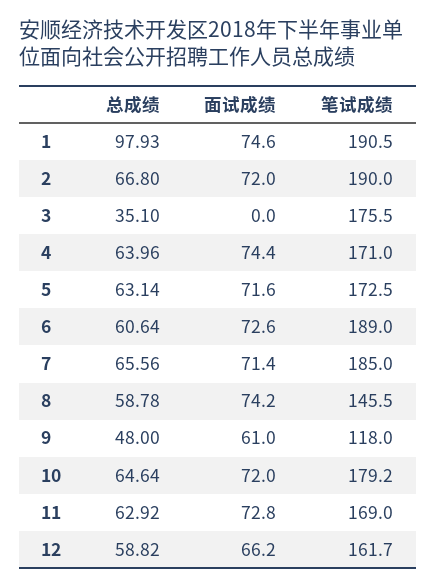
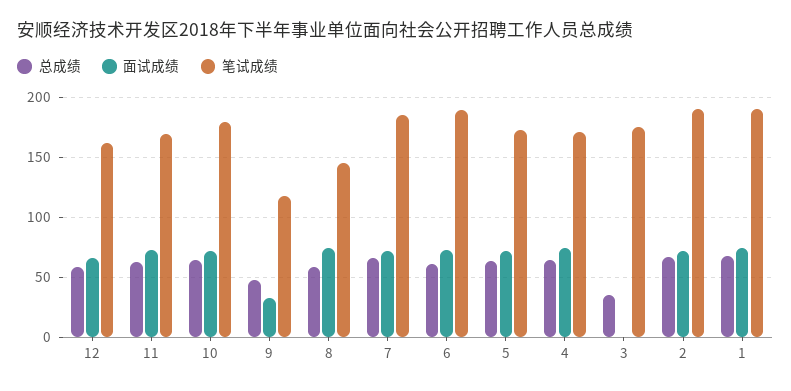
  {
    "总成绩": {
-     "1": 97.93,
+     "1": 70,
      "2": 66.8,
      "3": 35.1,
      "4": 63.96,
      "5": 63.14,
      "6": 60.64,
      "7": 65.56,
      "8": 58.78,
      "9": 48,
      "10": 64.64,
      "11": 62.92,
      "12": 58.82
    },
    "面试成绩": {
      "1": 74.6,
      "2": 72,
      "3": 0,
      "4": 74.4,
      "5": 71.6,
      "6": 72.6,
      "7": 71.4,
      "8": 74.2,
-     "9": 61,
+     "9": 30,
      "10": 72,
      "11": 72.8,
      "12": 66.2
    },
    "笔试成绩": {
      "1": 190.5,
      "2": 190,
      "3": 175.5,
      "4": 171,
      "5": 172.5,
      "6": 189,
      "7": 185,
      "8": 145.5,
      "9": 118,
      "10": 179.2,
      "11": 169,
      "12": 161.7
    }
  }

